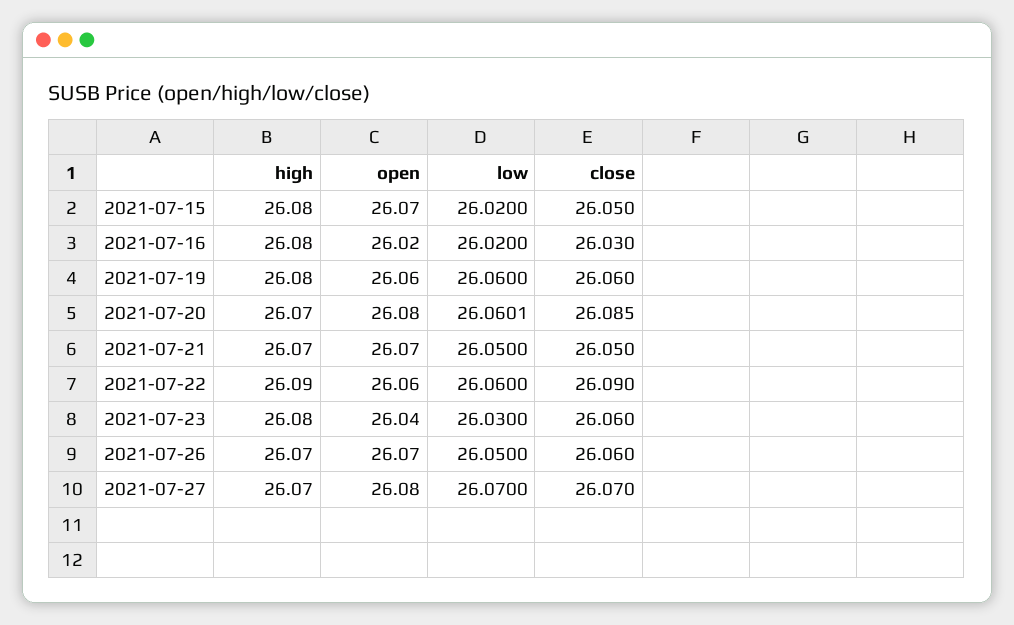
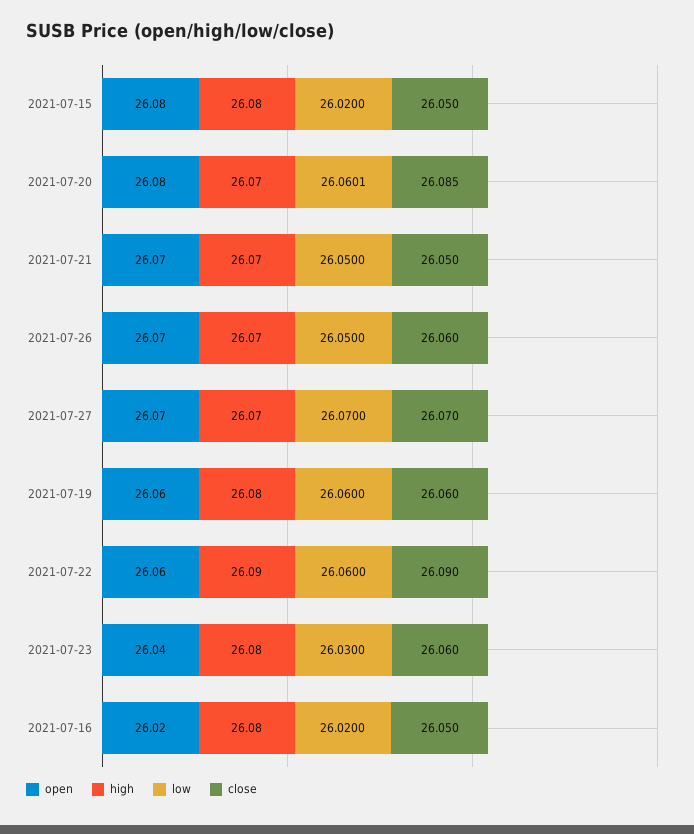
  {
    "high": {
      "2021-07-15": 26.08,
      "2021-07-16": 26.08,
      "2021-07-19": 26.08,
      "2021-07-20": 26.07,
      "2021-07-21": 26.07,
      "2021-07-22": 26.09,
      "2021-07-23": 26.08,
      "2021-07-26": 26.07,
      "2021-07-27": 26.07
    },
    "open": {
-     "2021-07-15": 26.07,
+     "2021-07-15": 26.08,
      "2021-07-16": 26.02,
      "2021-07-19": 26.06,
      "2021-07-20": 26.08,
      "2021-07-21": 26.07,
      "2021-07-22": 26.06,
      "2021-07-23": 26.04,
      "2021-07-26": 26.07,
-     "2021-07-27": 26.08
+     "2021-07-27": 26.07
    },
    "low": {
      "2021-07-15": 26.02,
      "2021-07-16": 26.02,
      "2021-07-19": 26.06,
      "2021-07-20": 26.0601,
      "2021-07-21": 26.05,
      "2021-07-22": 26.06,
      "2021-07-23": 26.03,
      "2021-07-26": 26.05,
      "2021-07-27": 26.07
    },
    "close": {
      "2021-07-15": 26.05,
-     "2021-07-16": 26.03,
+     "2021-07-16": 26.05,
      "2021-07-19": 26.06,
      "2021-07-20": 26.085,
      "2021-07-21": 26.05,
      "2021-07-22": 26.09,
      "2021-07-23": 26.06,
      "2021-07-26": 26.06,
      "2021-07-27": 26.07
    }
  }

